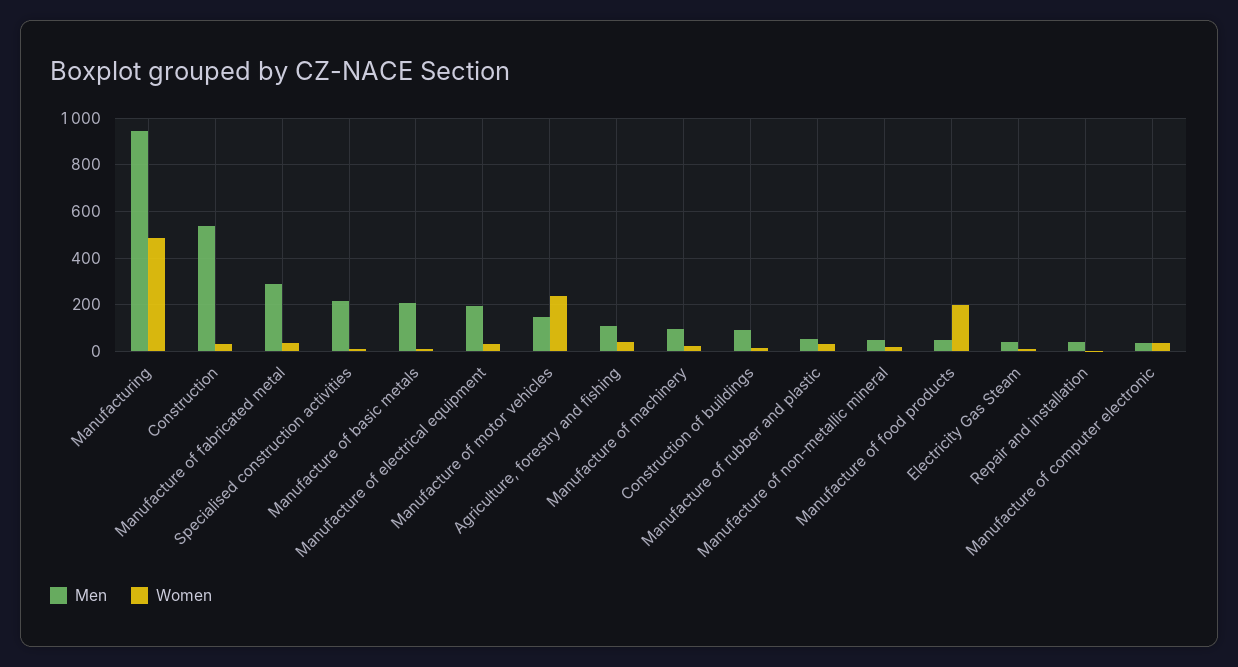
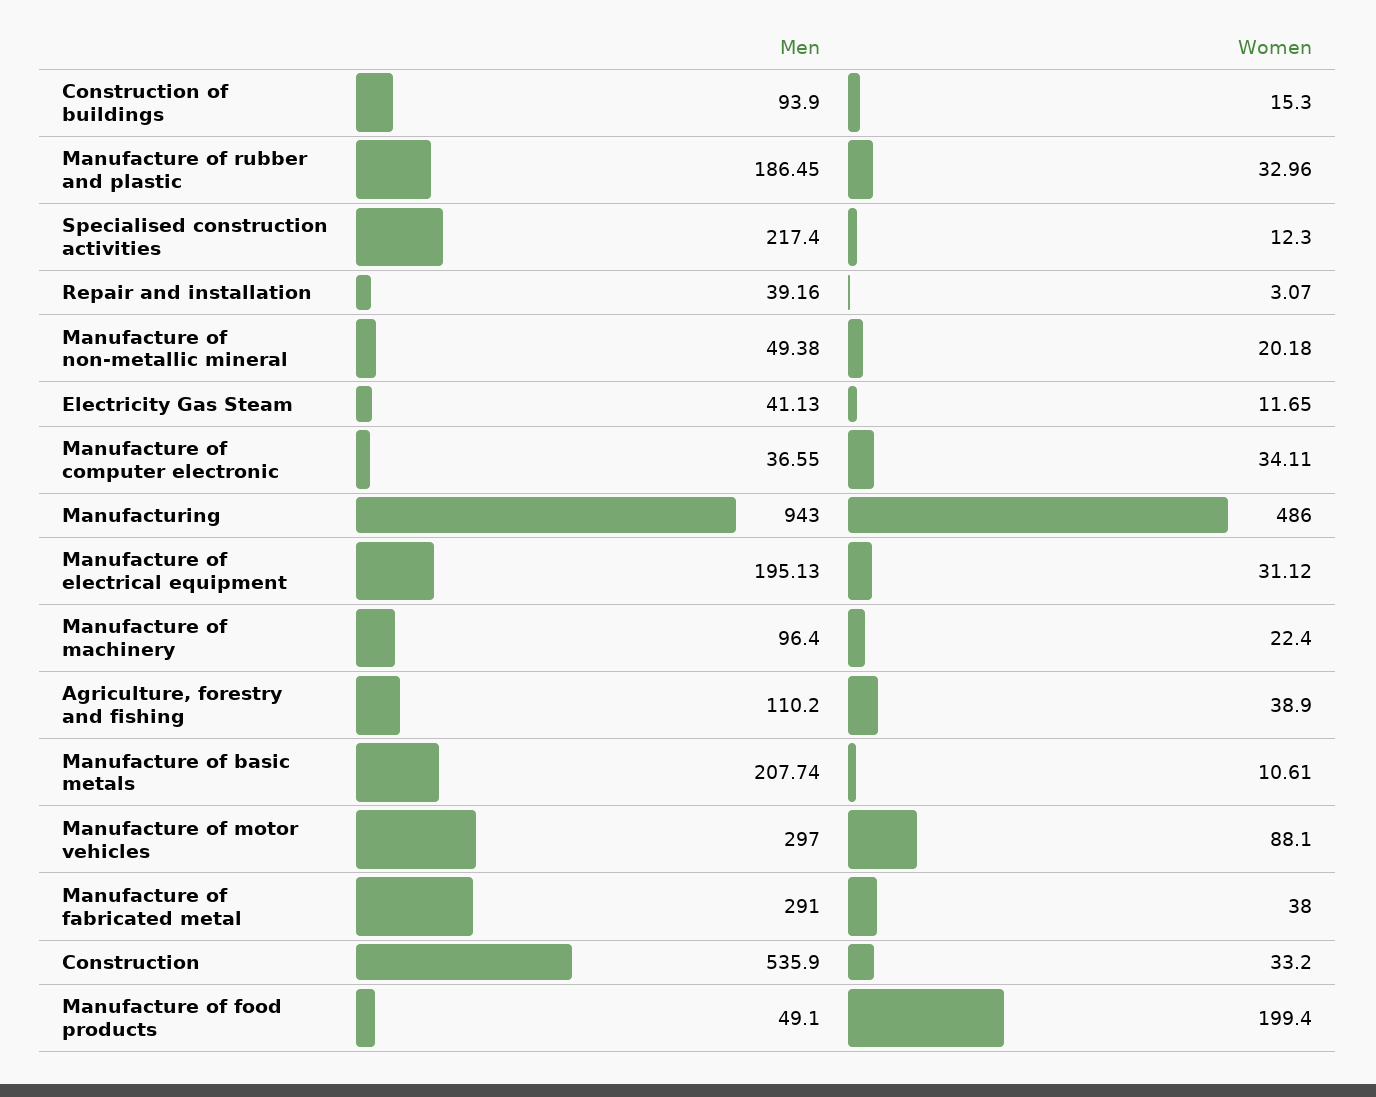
  {
    "Men": {
      "Manufacturing": 943,
      "Construction": 535.9,
      "Manufacture of fabricated metal": 291,
      "Specialised construction activities": 217.4,
      "Manufacture of basic metals": 207.74,
      "Manufacture of electrical equipment": 195.13,
-     "Manufacture of motor vehicles": 150,
+     "Manufacture of motor vehicles": 297,
      "Agriculture, forestry and fishing": 110.2,
      "Manufacture of machinery": 96.4,
      "Construction of buildings": 93.9,
-     "Manufacture of rubber and plastic": 50,
+     "Manufacture of rubber and plastic": 186.45,
      "Manufacture of non-metallic mineral": 49.38,
      "Manufacture of food products": 49.1,
      "Electricity Gas Steam": 41.13,
      "Repair and installation": 39.16,
      "Manufacture of computer electronic": 36.55
    },
    "Women": {
      "Manufacturing": 486,
      "Construction": 33.2,
      "Manufacture of fabricated metal": 38,
      "Specialised construction activities": 12.3,
      "Manufacture of basic metals": 10.61,
      "Manufacture of electrical equipment": 31.12,
-     "Manufacture of motor vehicles": 250,
+     "Manufacture of motor vehicles": 88.1,
      "Agriculture, forestry and fishing": 38.9,
      "Manufacture of machinery": 22.4,
      "Construction of buildings": 15.3,
      "Manufacture of rubber and plastic": 32.96,
      "Manufacture of non-metallic mineral": 20.18,
      "Manufacture of food products": 199.4,
      "Electricity Gas Steam": 11.65,
      "Repair and installation": 3.07,
      "Manufacture of computer electronic": 34.11
    }
  }

